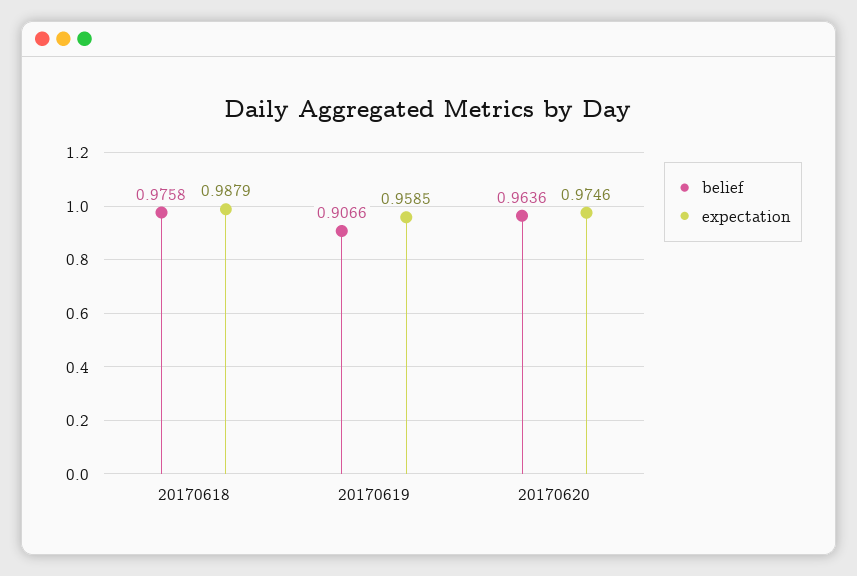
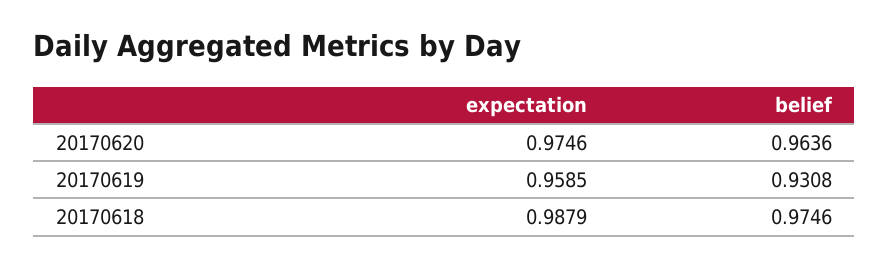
  {
    "belief": {
-     "20170618": 0.9758,
+     "20170618": 0.9746,
-     "20170619": 0.9066,
+     "20170619": 0.9308,
      "20170620": 0.9636
    },
    "expectation": {
      "20170618": 0.9879,
      "20170619": 0.9585,
      "20170620": 0.9746
    }
  }

